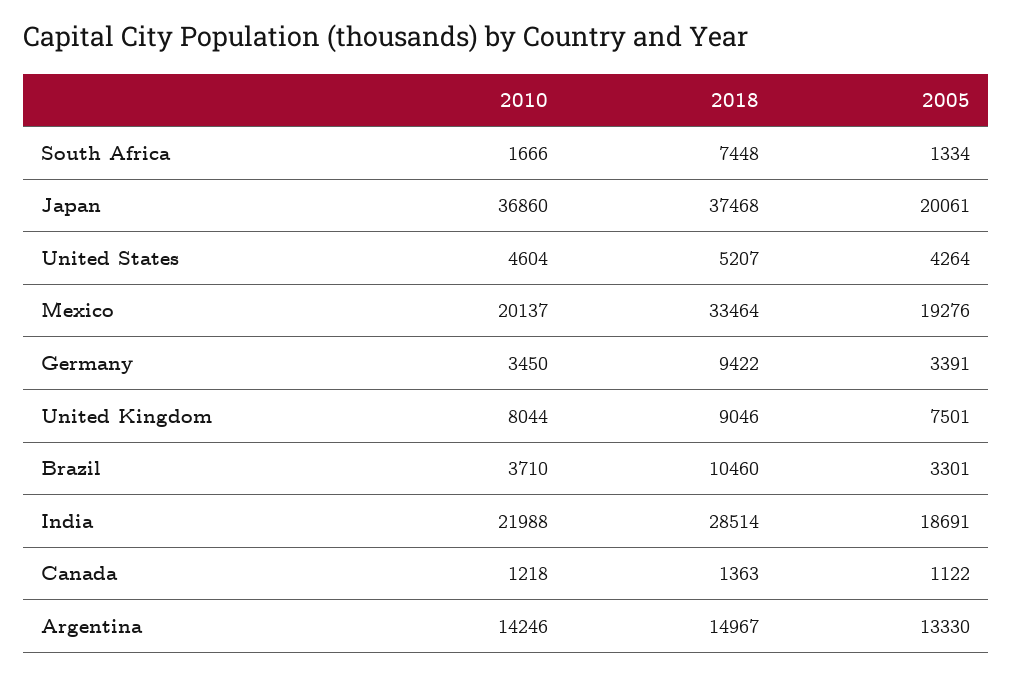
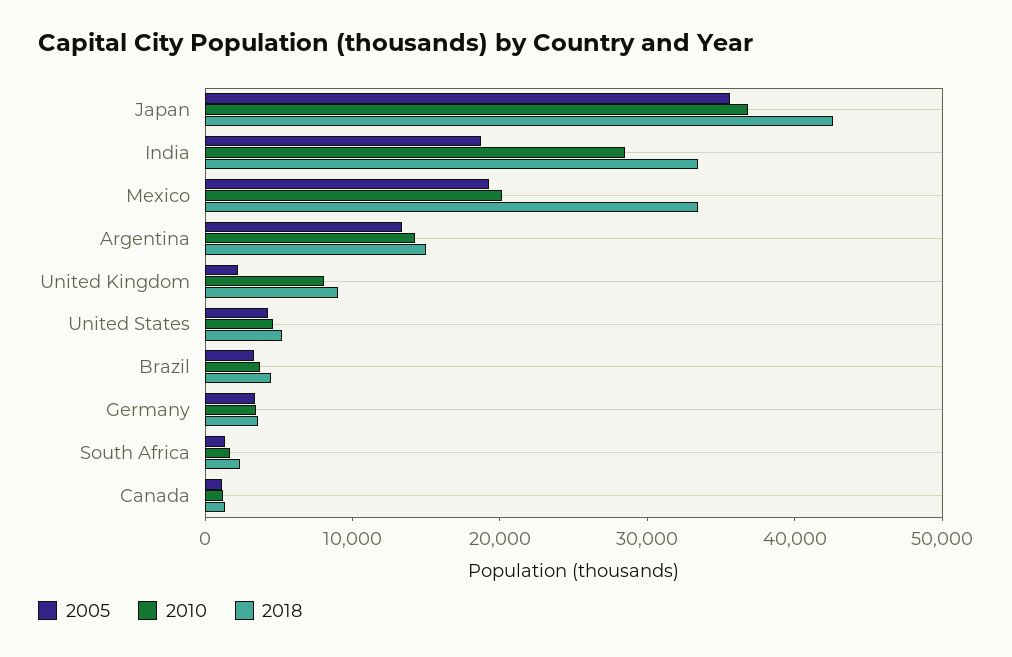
  {
    "2010": {
      "South Africa": 1666,
      "Japan": 36860,
      "United States": 4604,
      "Mexico": 20137,
      "Germany": 3450,
      "United Kingdom": 8044,
      "Brazil": 3710,
-     "India": 21988,
+     "India": 28000,
      "Canada": 1218,
      "Argentina": 14246
    },
    "2018": {
-     "South Africa": 7448,
+     "South Africa": 2000,
-     "Japan": 37468,
+     "Japan": 42000,
      "United States": 5207,
      "Mexico": 33464,
-     "Germany": 9422,
+     "Germany": 4000,
      "United Kingdom": 9046,
-     "Brazil": 10460,
+     "Brazil": 4000,
-     "India": 28514,
+     "India": 34000,
      "Canada": 1363,
      "Argentina": 14967
    },
    "2005": {
      "South Africa": 1334,
-     "Japan": 20061,
+     "Japan": 36000,
      "United States": 4264,
      "Mexico": 19276,
      "Germany": 3391,
-     "United Kingdom": 7501,
+     "United Kingdom": 2000,
      "Brazil": 3301,
      "India": 18691,
      "Canada": 1122,
      "Argentina": 13330
    }
  }

